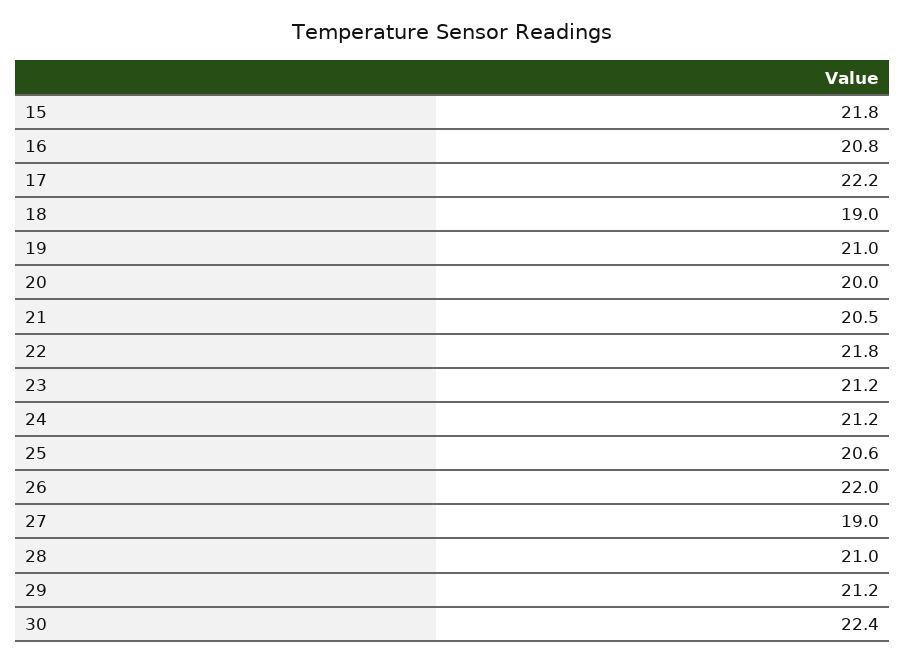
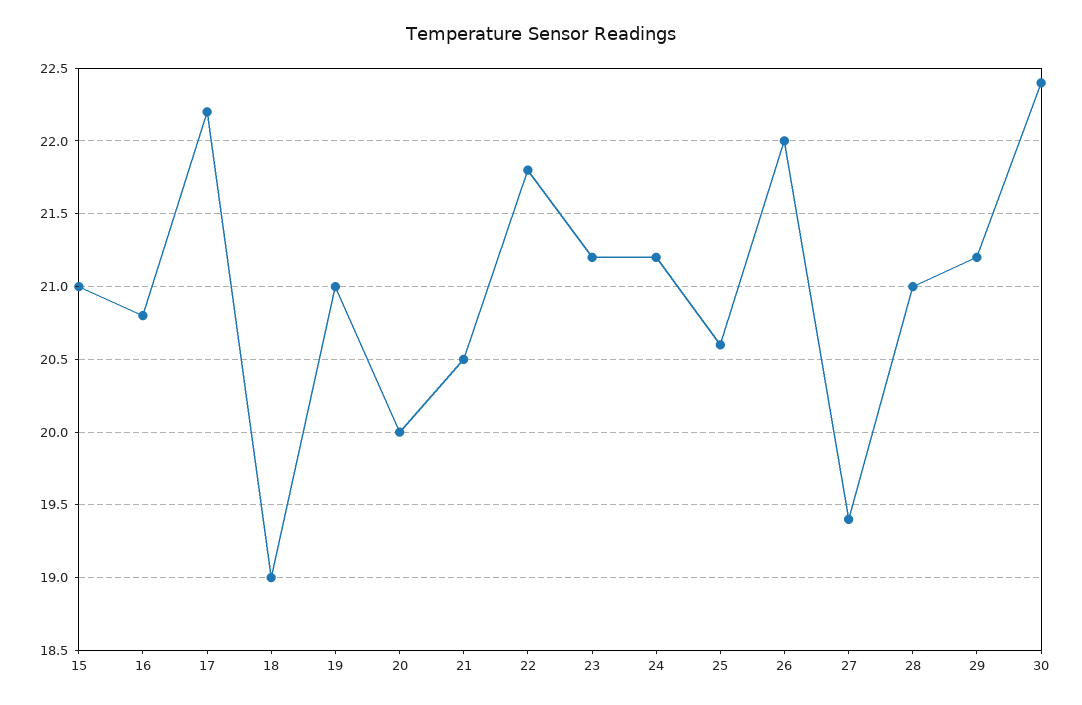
  {
-   "15": 21.8,
+   "15": 21,
    "16": 20.8,
    "17": 22.2,
    "18": 19,
    "19": 21,
    "20": 20,
    "21": 20.5,
    "22": 21.8,
    "23": 21.2,
    "24": 21.2,
    "25": 20.6,
    "26": 22,
-   "27": 19,
+   "27": 19.4,
    "28": 21,
    "29": 21.2,
    "30": 22.4
  }

